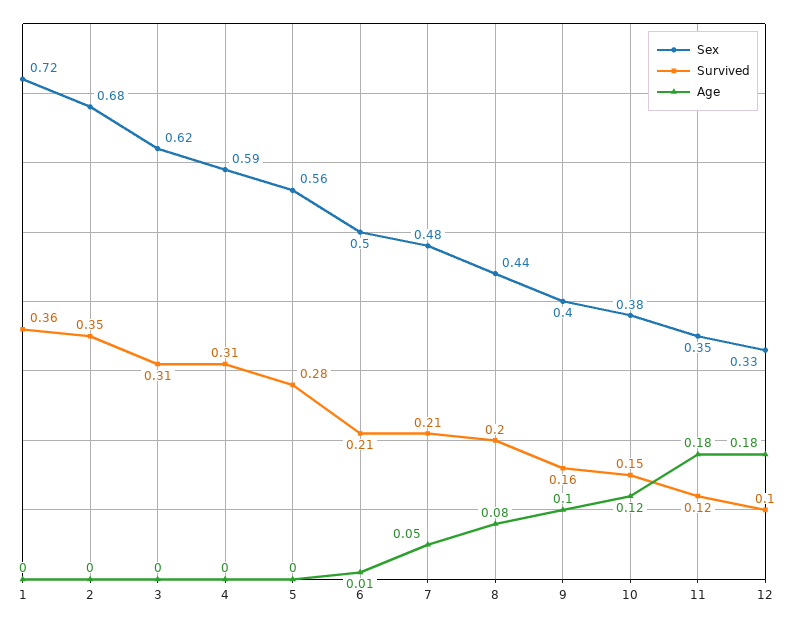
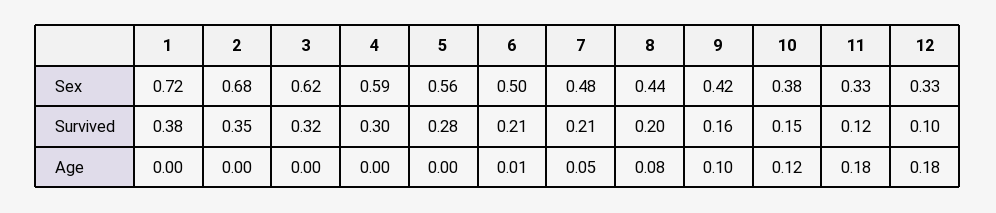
  {
    "Sex": {
      "1": 0.72,
      "2": 0.68,
      "3": 0.62,
      "4": 0.59,
      "5": 0.56,
      "6": 0.5,
      "7": 0.48,
      "8": 0.44,
-     "9": 0.4,
+     "9": 0.42,
      "10": 0.38,
-     "11": 0.35,
+     "11": 0.33,
      "12": 0.33
    },
    "Survived": {
-     "1": 0.36,
+     "1": 0.38,
      "2": 0.35,
-     "3": 0.31,
+     "3": 0.32,
-     "4": 0.31,
+     "4": 0.3,
      "5": 0.28,
      "6": 0.21,
      "7": 0.21,
      "8": 0.2,
      "9": 0.16,
      "10": 0.15,
      "11": 0.12,
      "12": 0.1
    },
    "Age": {
      "1": 0,
      "2": 0,
      "3": 0,
      "4": 0,
      "5": 0,
      "6": 0.01,
      "7": 0.05,
      "8": 0.08,
      "9": 0.1,
      "10": 0.12,
      "11": 0.18,
      "12": 0.18
    }
  }

